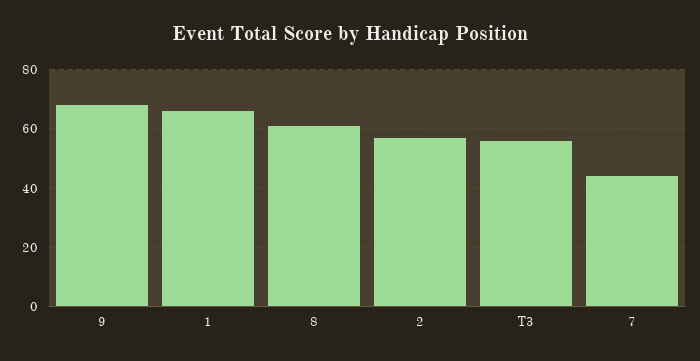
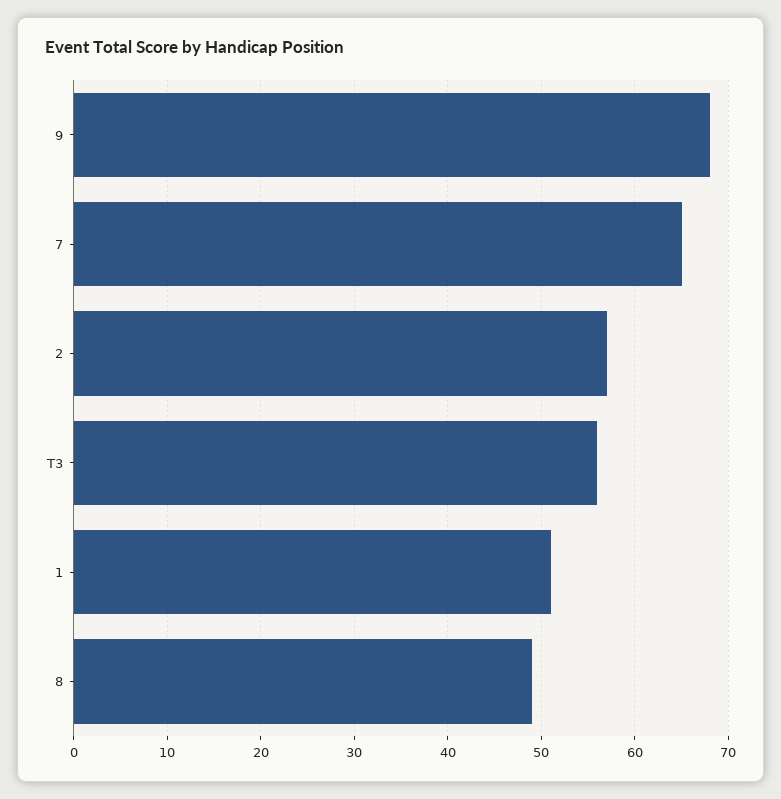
  {
    "9": 68,
-   "1": 65,
+   "1": 51,
-   "8": 60,
+   "8": 49,
    "2": 57,
    "T3": 56,
-   "7": 45
+   "7": 65
  }

